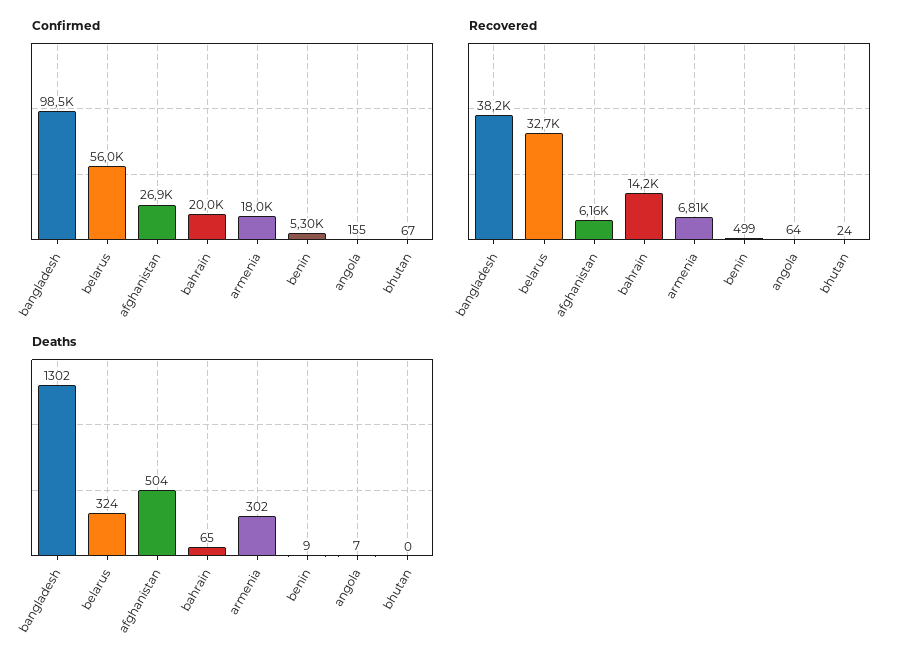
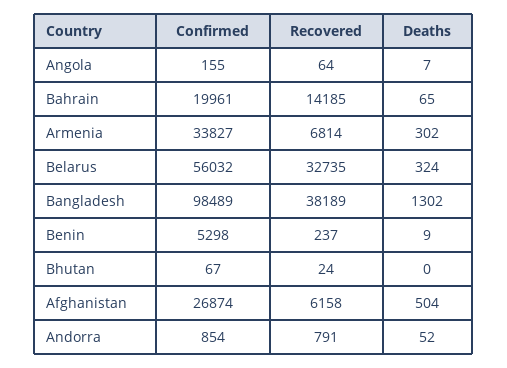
  {
    "Confirmed": {
      "bangladesh": 98489,
      "belarus": 56032,
      "afghanistan": 26874,
      "bahrain": 19961,
-     "armenia": 18000,
+     "armenia": 33827,
      "benin": 5298,
      "angola": 155,
-     "bhutan": 67
+     "bhutan": 67,
+     "Andorra": 854
    },
    "Recovered": {
      "bangladesh": 38189,
      "belarus": 32735,
      "afghanistan": 6158,
      "bahrain": 14185,
      "armenia": 6814,
-     "benin": 499,
+     "benin": 237,
      "angola": 64,
-     "bhutan": 24
+     "bhutan": 24,
+     "Andorra": 791
    },
    "Deaths": {
      "bangladesh": 1302,
      "belarus": 324,
      "afghanistan": 504,
      "bahrain": 65,
      "armenia": 302,
      "benin": 9,
      "angola": 7,
-     "bhutan": 0
+     "bhutan": 0,
+     "Andorra": 52
    }
  }

